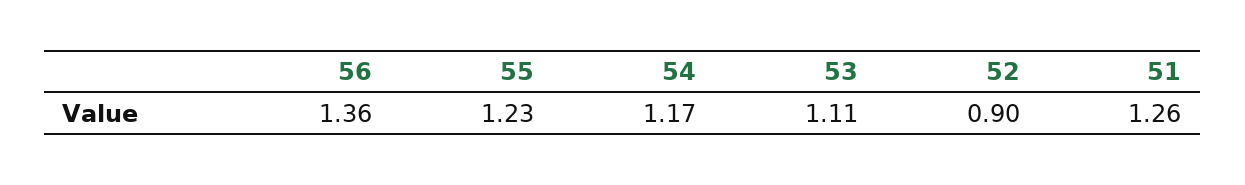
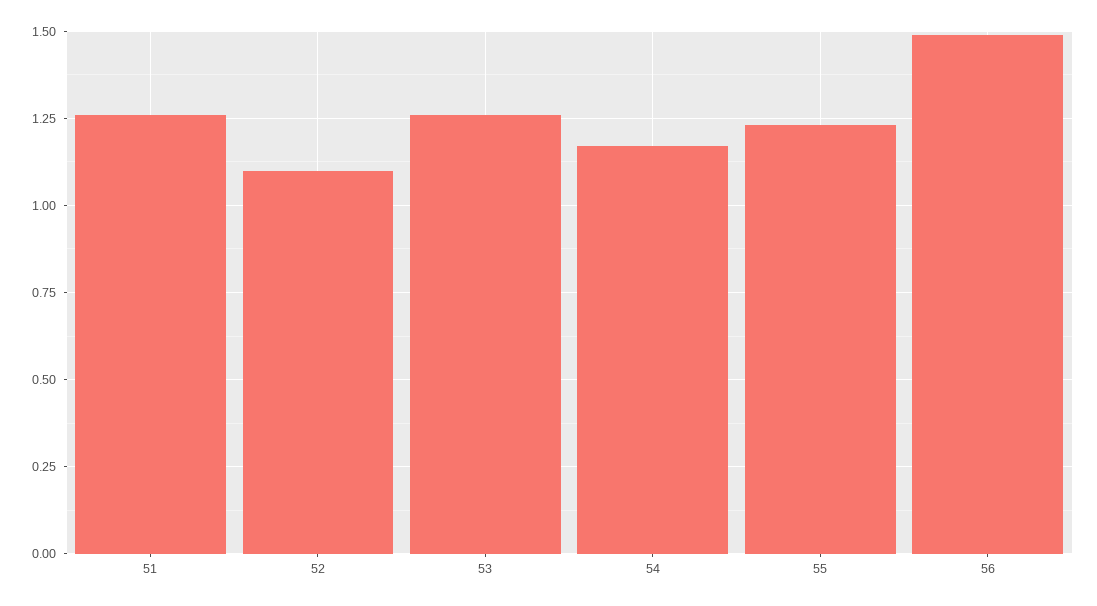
  {
-   "56": 1.36,
+   "56": 1.5,
    "55": 1.23,
    "54": 1.17,
-   "53": 1.11,
+   "53": 1.25,
-   "52": 0.9,
+   "52": 1.1,
    "51": 1.26
  }

